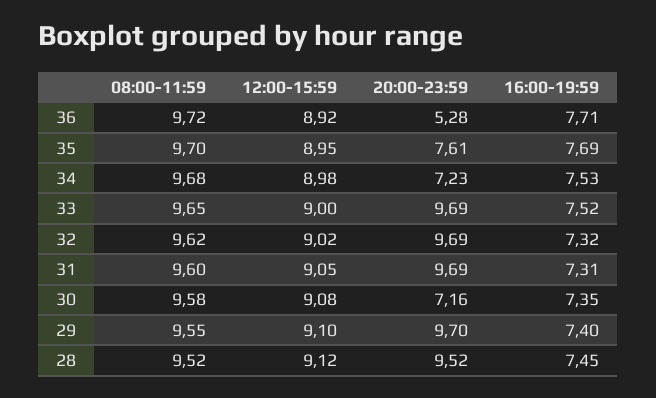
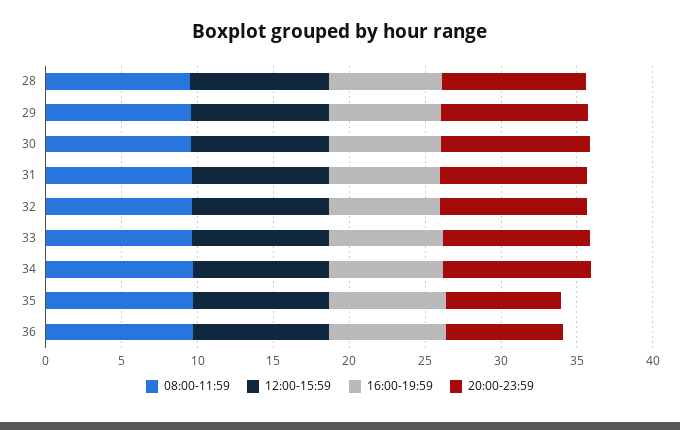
  {
    "08:00-11:59": {
      "36": 9.72,
      "35": 9.7,
      "34": 9.68,
      "33": 9.65,
      "32": 9.62,
      "31": 9.6,
      "30": 9.58,
      "29": 9.55,
      "28": 9.52
    },
    "12:00-15:59": {
      "36": 8.92,
      "35": 8.95,
      "34": 8.98,
      "33": 9,
      "32": 9.02,
      "31": 9.05,
      "30": 9.08,
      "29": 9.1,
      "28": 9.12
    },
    "20:00-23:59": {
-     "36": 5.28,
+     "36": 8,
      "35": 7.61,
-     "34": 7.23,
+     "34": 10,
      "33": 9.69,
      "32": 9.69,
      "31": 9.69,
-     "30": 7.16,
+     "30": 10,
      "29": 9.7,
      "28": 9.52
    },
    "16:00-19:59": {
      "36": 7.71,
      "35": 7.69,
      "34": 7.53,
      "33": 7.52,
      "32": 7.32,
      "31": 7.31,
      "30": 7.35,
      "29": 7.4,
      "28": 7.45
    }
  }

